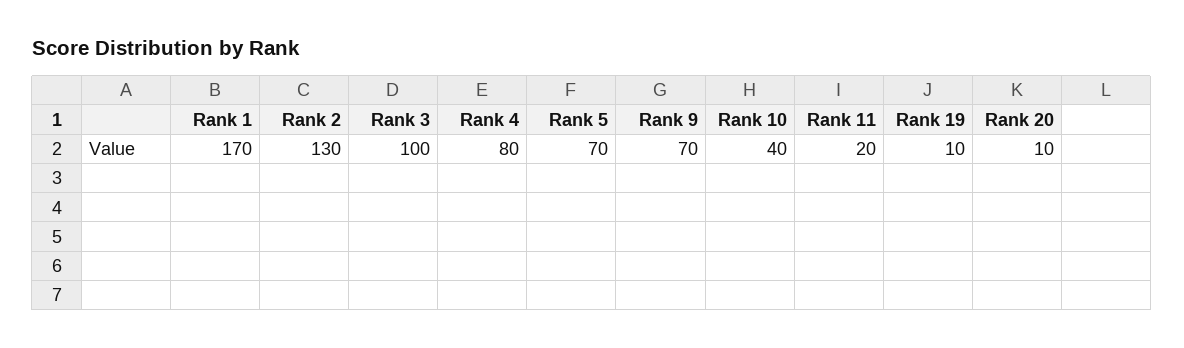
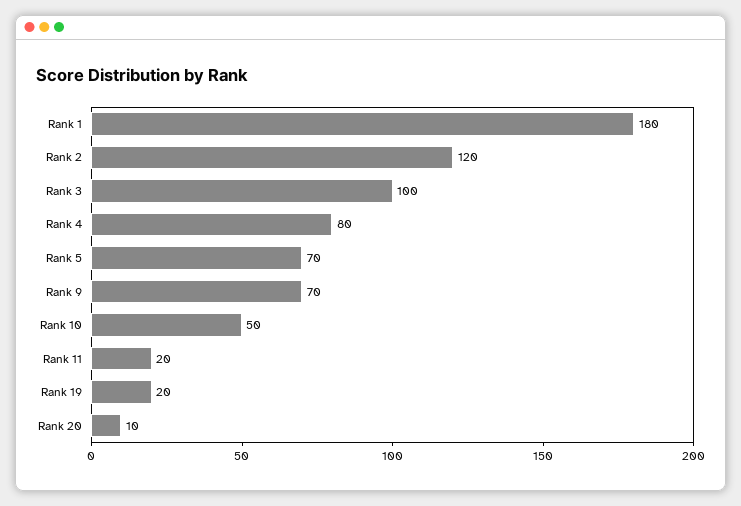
  {
-   "Rank 1": 170,
+   "Rank 1": 180,
-   "Rank 2": 130,
+   "Rank 2": 120,
    "Rank 3": 100,
    "Rank 4": 80,
    "Rank 5": 70,
    "Rank 9": 70,
-   "Rank 10": 40,
+   "Rank 10": 50,
    "Rank 11": 20,
-   "Rank 19": 10,
+   "Rank 19": 20,
    "Rank 20": 10
  }

